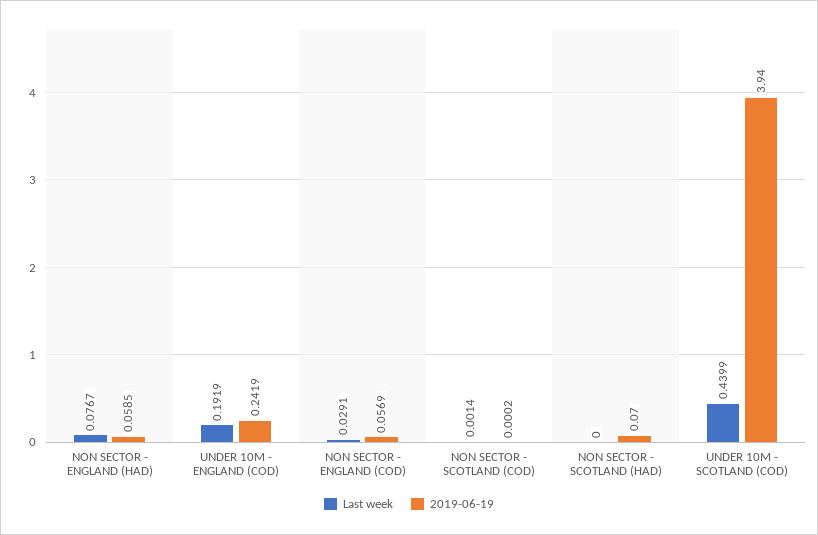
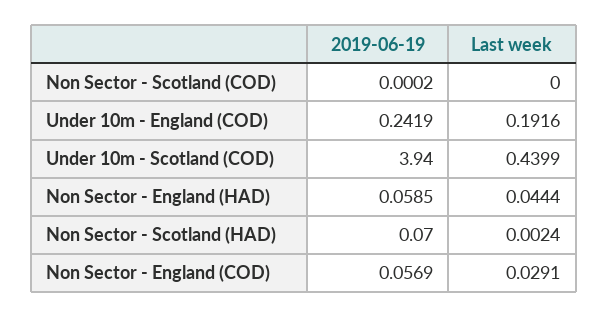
  {
    "Last week": {
-     "NON SECTOR - ENGLAND (HAD)": 0.0767,
+     "NON SECTOR - ENGLAND (HAD)": 0.0444,
-     "UNDER 10M - ENGLAND (COD)": 0.1919,
+     "UNDER 10M - ENGLAND (COD)": 0.1916,
      "NON SECTOR - ENGLAND (COD)": 0.0291,
-     "NON SECTOR - SCOTLAND (COD)": 0.0014,
+     "NON SECTOR - SCOTLAND (COD)": 0,
-     "NON SECTOR - SCOTLAND (HAD)": 0,
+     "NON SECTOR - SCOTLAND (HAD)": 0.0024,
      "UNDER 10M - SCOTLAND (COD)": 0.4399
    },
    "2019-06-19": {
      "NON SECTOR - ENGLAND (HAD)": 0.0585,
      "UNDER 10M - ENGLAND (COD)": 0.2419,
      "NON SECTOR - ENGLAND (COD)": 0.0569,
      "NON SECTOR - SCOTLAND (COD)": 0.0002,
      "NON SECTOR - SCOTLAND (HAD)": 0.07,
      "UNDER 10M - SCOTLAND (COD)": 3.94
    }
  }

